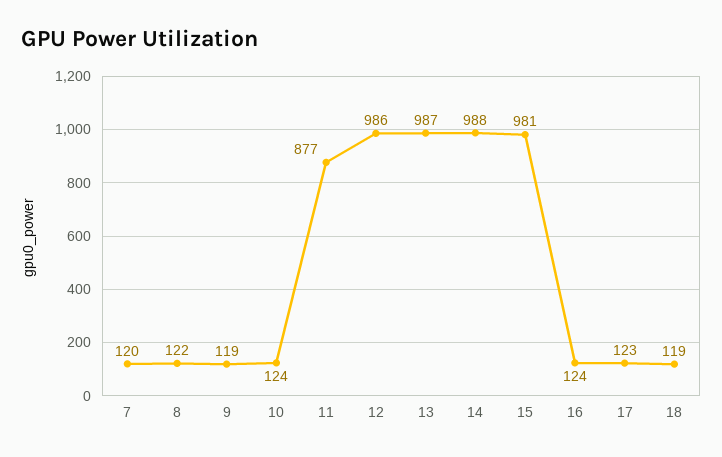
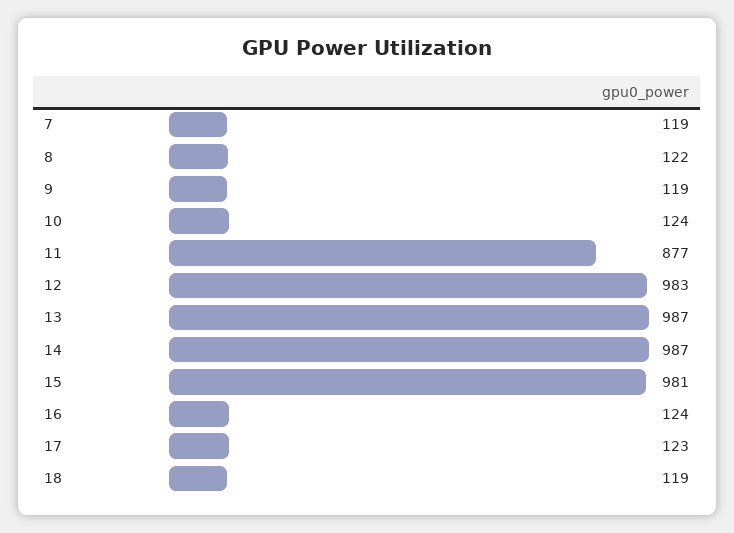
  {
-   "7": 120,
+   "7": 119,
    "8": 122,
    "9": 119,
    "10": 124,
    "11": 877,
-   "12": 986,
+   "12": 983,
    "13": 987,
-   "14": 988,
+   "14": 987,
    "15": 981,
    "16": 124,
    "17": 123,
    "18": 119
  }

